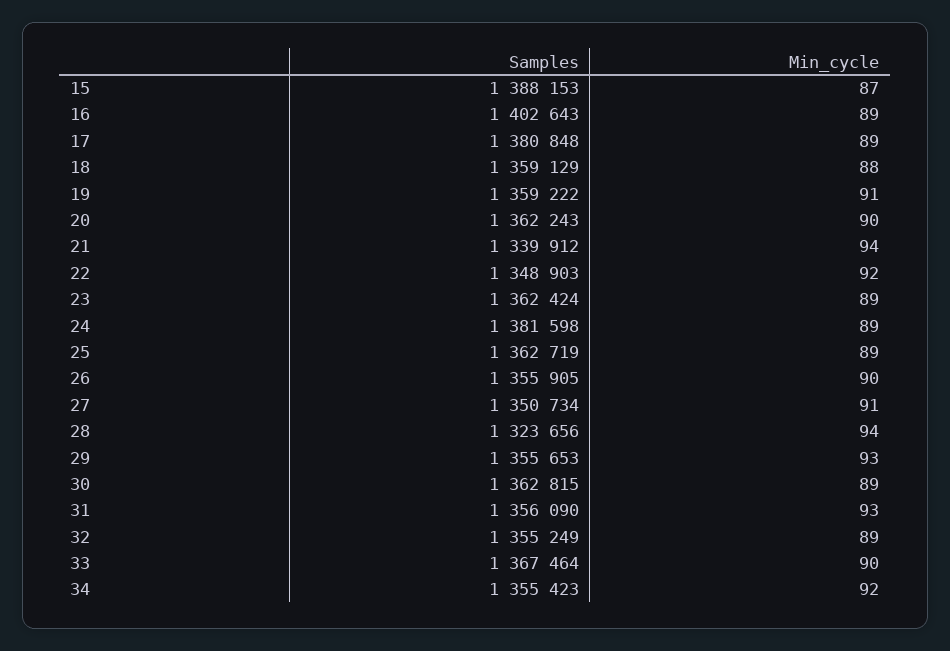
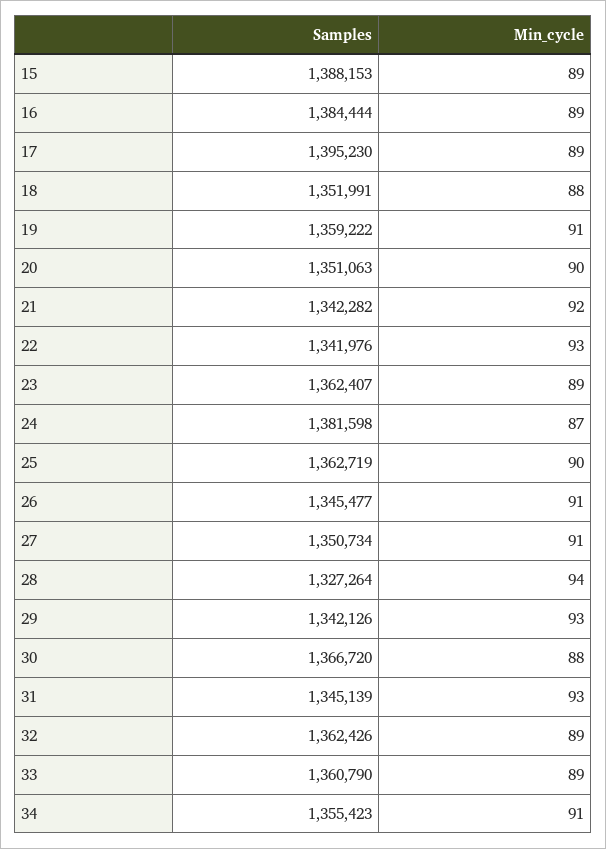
  {
    "Samples": {
      "15": 1388153,
-     "16": 1402643,
+     "16": 1384444,
-     "17": 1380848,
+     "17": 1395230,
-     "18": 1359129,
+     "18": 1351991,
      "19": 1359222,
-     "20": 1362243,
+     "20": 1351063,
-     "21": 1339912,
+     "21": 1342282,
-     "22": 1348903,
+     "22": 1341976,
-     "23": 1362424,
+     "23": 1362407,
      "24": 1381598,
      "25": 1362719,
-     "26": 1355905,
+     "26": 1345477,
      "27": 1350734,
-     "28": 1323656,
+     "28": 1327264,
-     "29": 1355653,
+     "29": 1342126,
-     "30": 1362815,
+     "30": 1366720,
-     "31": 1356090,
+     "31": 1345139,
-     "32": 1355249,
+     "32": 1362426,
-     "33": 1367464,
+     "33": 1360790,
      "34": 1355423
    },
    "Min_cycle": {
-     "15": 87,
+     "15": 89,
      "16": 89,
      "17": 89,
      "18": 88,
      "19": 91,
      "20": 90,
-     "21": 94,
+     "21": 92,
-     "22": 92,
+     "22": 93,
      "23": 89,
-     "24": 89,
+     "24": 87,
-     "25": 89,
+     "25": 90,
-     "26": 90,
+     "26": 91,
      "27": 91,
      "28": 94,
      "29": 93,
-     "30": 89,
+     "30": 88,
      "31": 93,
      "32": 89,
-     "33": 90,
+     "33": 89,
-     "34": 92
+     "34": 91
    }
  }

